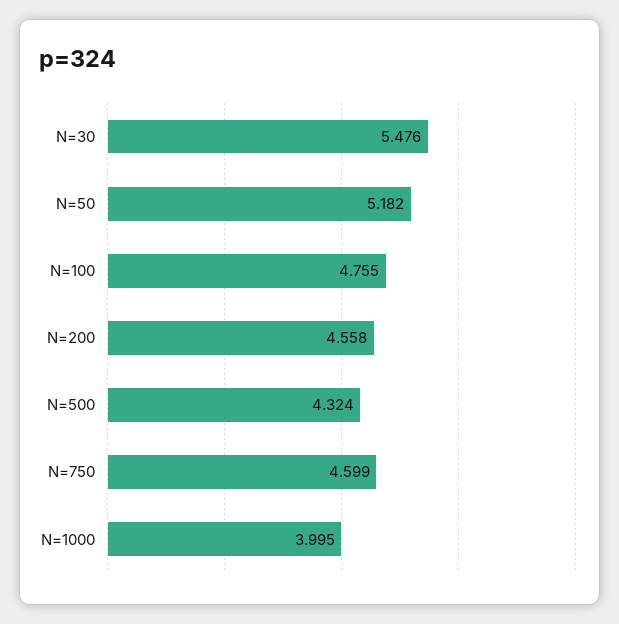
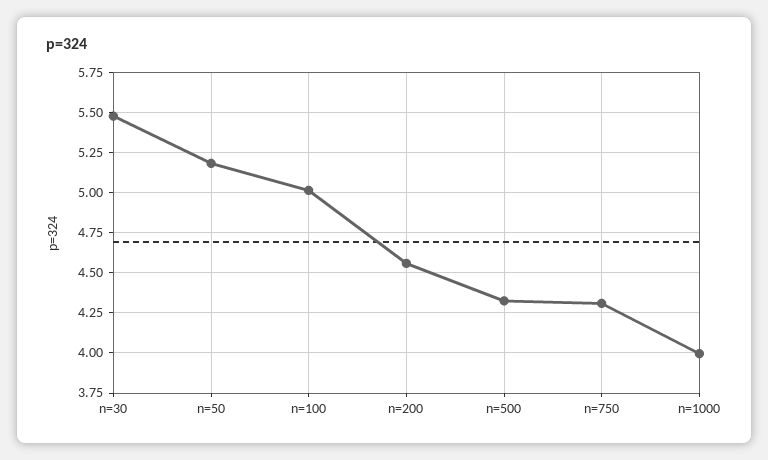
  {
    "N=30": 5.476,
    "N=50": 5.182,
-   "N=100": 4.755,
+   "N=100": 5,
    "N=200": 4.558,
    "N=500": 4.324,
-   "N=750": 4.599,
+   "N=750": 4.3,
    "N=1000": 3.995
  }

